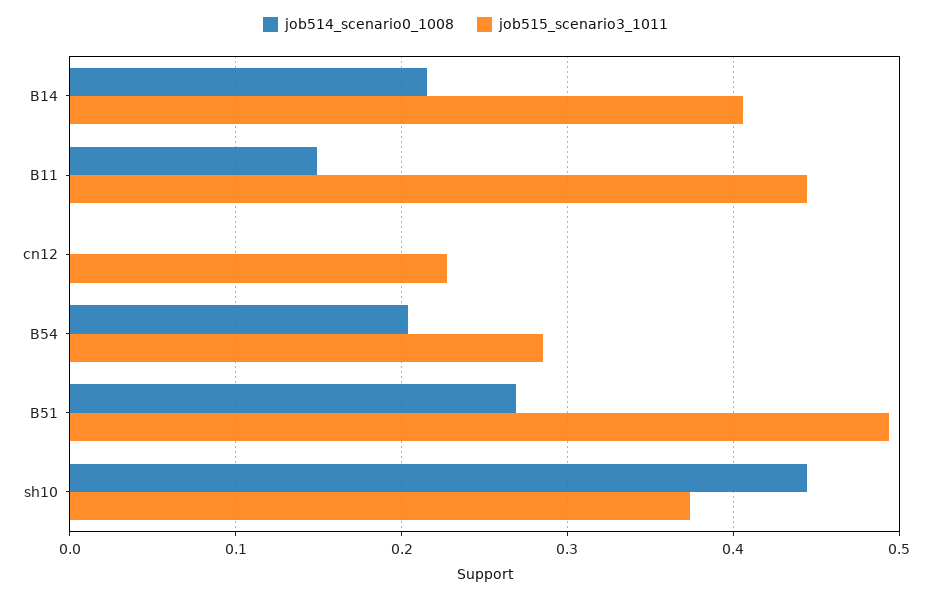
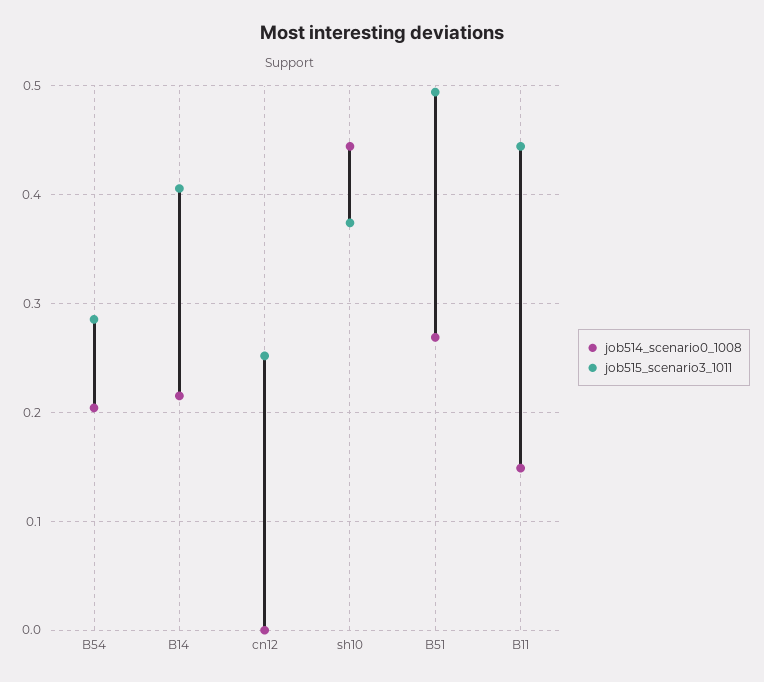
  {
    "job514_scenario0_1008": {
      "B14": 0.22,
      "B11": 0.15,
      "cn12": 0,
      "B54": 0.2,
      "B51": 0.27,
      "sh10": 0.44
    },
    "job515_scenario3_1011": {
      "B14": 0.41,
      "B11": 0.44,
-     "cn12": 0.23,
+     "cn12": 0.25,
      "B54": 0.29,
      "B51": 0.49,
      "sh10": 0.37
    }
  }

